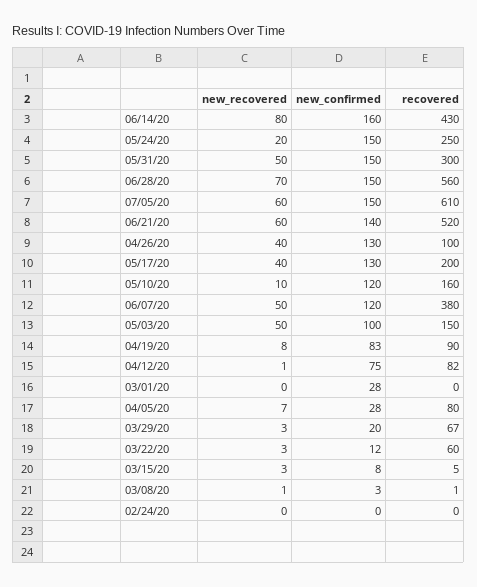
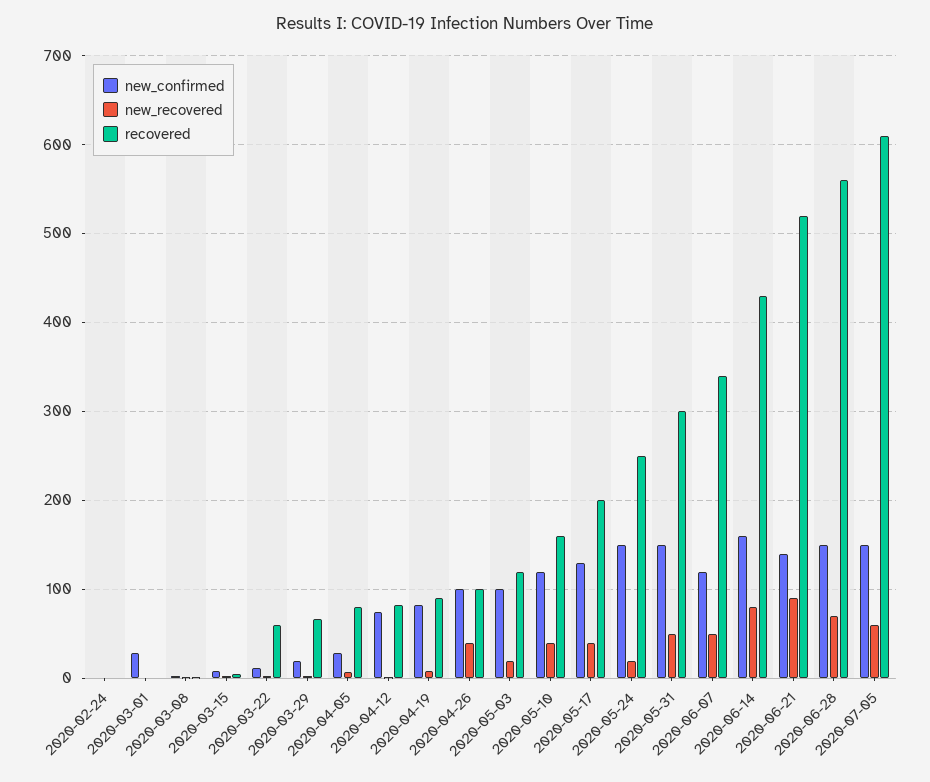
  {
    "new_recovered": {
      "06/14/20": 80,
      "05/24/20": 20,
      "05/31/20": 50,
      "06/28/20": 70,
      "07/05/20": 60,
-     "06/21/20": 60,
+     "06/21/20": 90,
      "04/26/20": 40,
      "05/17/20": 40,
-     "05/10/20": 10,
+     "05/10/20": 40,
      "06/07/20": 50,
-     "05/03/20": 50,
+     "05/03/20": 20,
      "04/19/20": 8,
      "04/12/20": 1,
      "03/01/20": 0,
      "04/05/20": 7,
      "03/29/20": 3,
      "03/22/20": 3,
      "03/15/20": 3,
      "03/08/20": 1,
      "02/24/20": 0
    },
    "new_confirmed": {
      "06/14/20": 160,
      "05/24/20": 150,
      "05/31/20": 150,
      "06/28/20": 150,
      "07/05/20": 150,
      "06/21/20": 140,
-     "04/26/20": 130,
+     "04/26/20": 100,
      "05/17/20": 130,
      "05/10/20": 120,
      "06/07/20": 120,
      "05/03/20": 100,
      "04/19/20": 83,
      "04/12/20": 75,
      "03/01/20": 28,
      "04/05/20": 28,
      "03/29/20": 20,
      "03/22/20": 12,
      "03/15/20": 8,
      "03/08/20": 3,
      "02/24/20": 0
    },
    "recovered": {
      "06/14/20": 430,
      "05/24/20": 250,
      "05/31/20": 300,
      "06/28/20": 560,
      "07/05/20": 610,
      "06/21/20": 520,
      "04/26/20": 100,
      "05/17/20": 200,
      "05/10/20": 160,
-     "06/07/20": 380,
+     "06/07/20": 340,
-     "05/03/20": 150,
+     "05/03/20": 120,
      "04/19/20": 90,
      "04/12/20": 82,
      "03/01/20": 0,
      "04/05/20": 80,
      "03/29/20": 67,
      "03/22/20": 60,
      "03/15/20": 5,
      "03/08/20": 1,
      "02/24/20": 0
    }
  }

